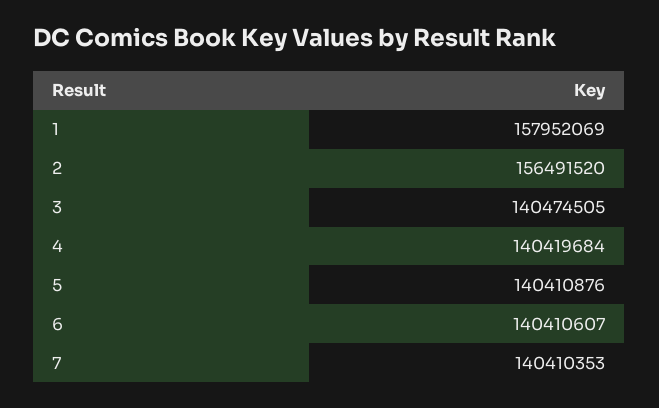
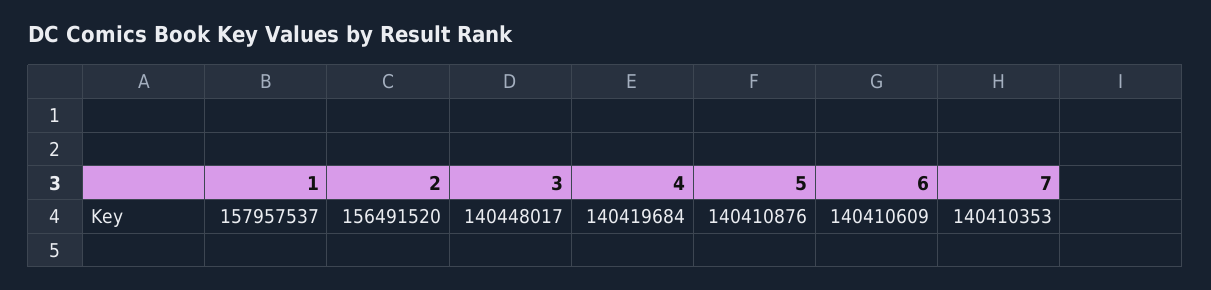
  {
-   "1": 157952069,
+   "1": 157957537,
    "2": 156491520,
-   "3": 140474505,
+   "3": 140448017,
    "4": 140419684,
    "5": 140410876,
-   "6": 140410607,
+   "6": 140410609,
    "7": 140410353
  }

